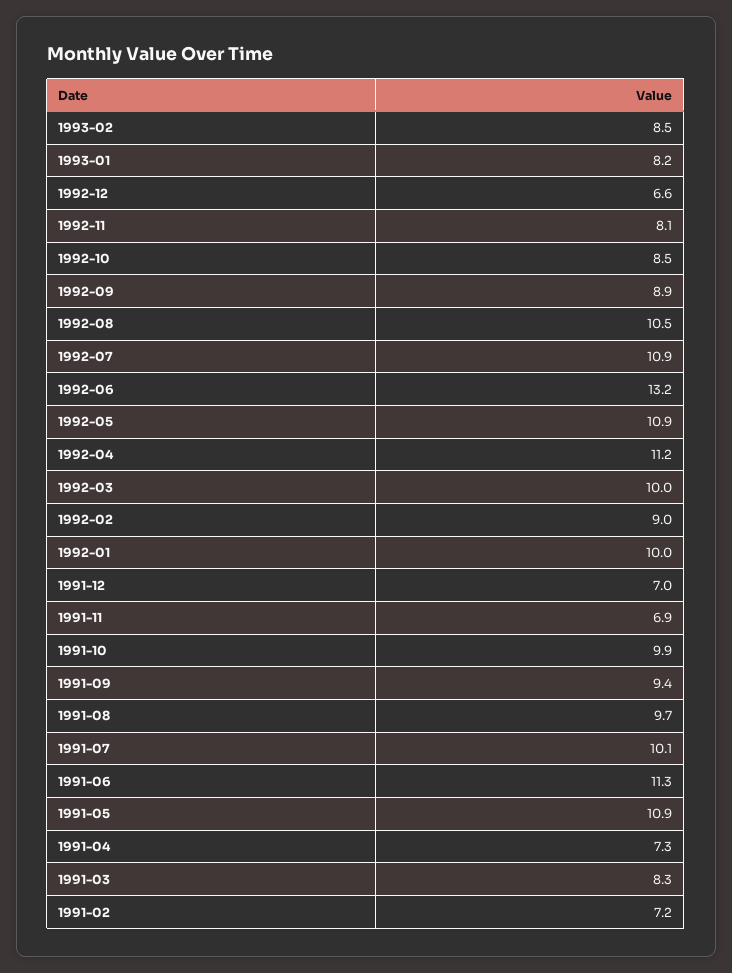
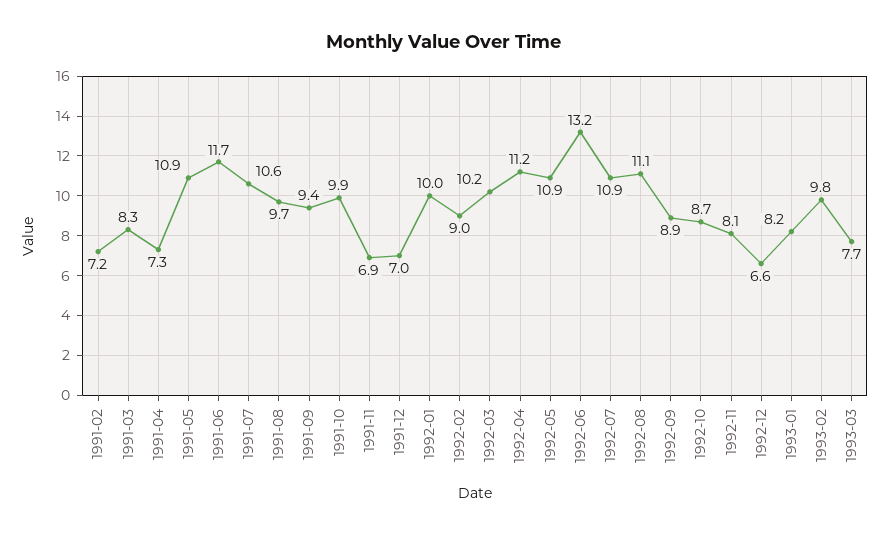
  {
-   "1993-02": 8.5,
+   "1993-02": 9.8,
    "1993-01": 8.2,
    "1992-12": 6.6,
    "1992-11": 8.1,
-   "1992-10": 8.5,
+   "1992-10": 8.7,
    "1992-09": 8.9,
-   "1992-08": 10.5,
+   "1992-08": 11.1,
    "1992-07": 10.9,
    "1992-06": 13.2,
    "1992-05": 10.9,
    "1992-04": 11.2,
-   "1992-03": 10,
+   "1992-03": 10.2,
    "1992-02": 9,
    "1992-01": 10,
    "1991-12": 7,
    "1991-11": 6.9,
    "1991-10": 9.9,
    "1991-09": 9.4,
    "1991-08": 9.7,
-   "1991-07": 10.1,
+   "1991-07": 10.6,
-   "1991-06": 11.3,
+   "1991-06": 11.7,
    "1991-05": 10.9,
    "1991-04": 7.3,
    "1991-03": 8.3,
-   "1991-02": 7.2
+   "1991-02": 7.2,
+   "1993-03": 7.7
  }

